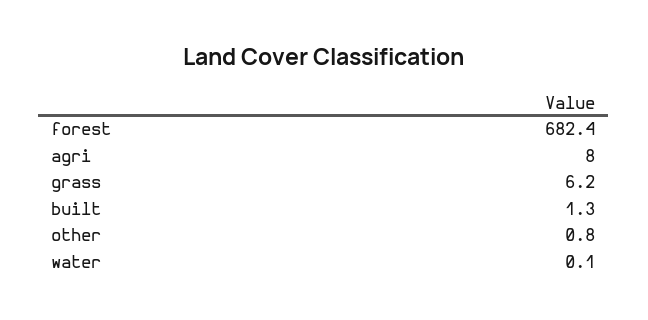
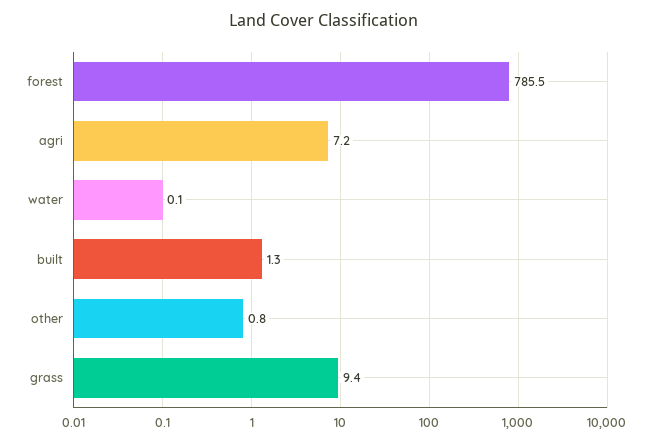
  {
-   "forest": 682.4,
+   "forest": 785.5,
-   "agri": 8,
+   "agri": 7.2,
-   "grass": 6.2,
+   "grass": 9.4,
    "built": 1.3,
    "other": 0.8,
    "water": 0.1
  }

